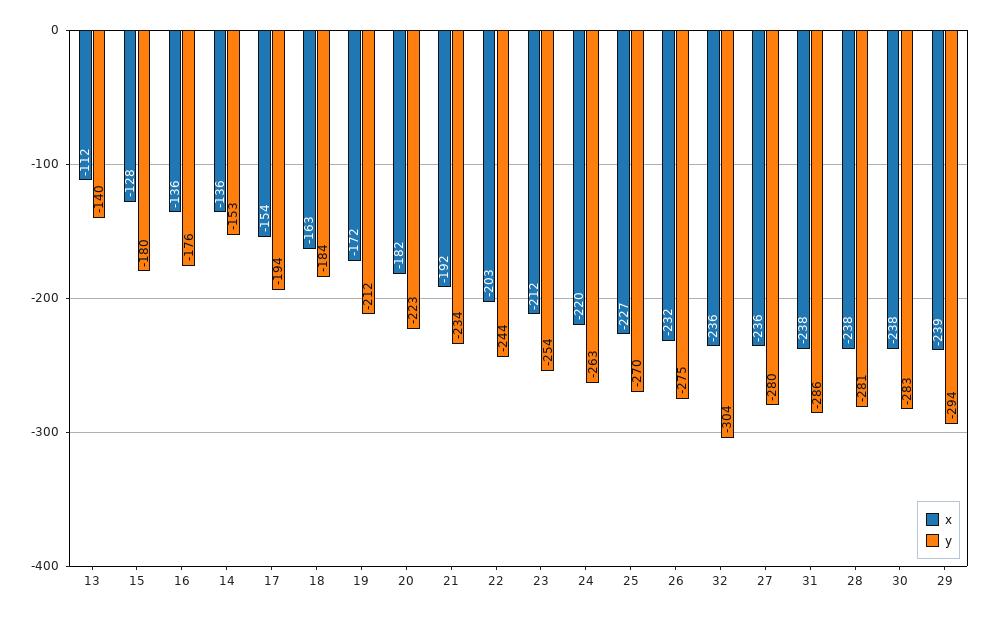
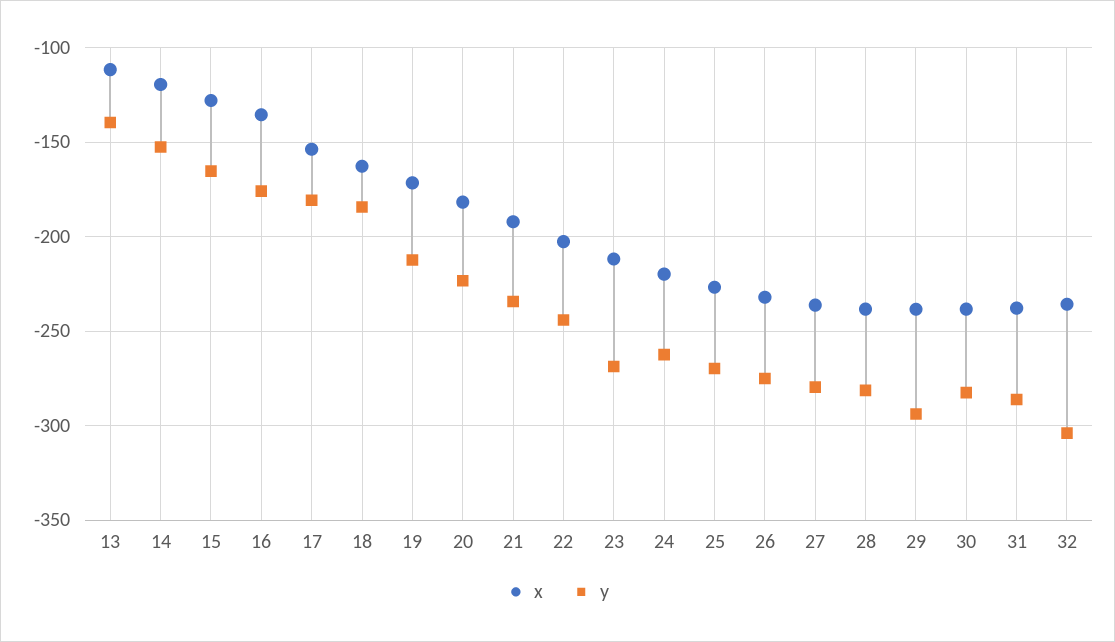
  {
    "x": {
      "13": -112,
      "15": -128,
      "16": -136,
-     "14": -136,
+     "14": -120,
      "17": -154,
      "18": -163,
      "19": -172,
      "20": -182,
      "21": -192,
      "22": -203,
      "23": -212,
      "24": -220,
      "25": -227,
      "26": -232,
      "32": -236,
      "27": -236,
      "31": -238,
      "28": -238,
      "30": -238,
      "29": -239
    },
    "y": {
      "13": -140,
-     "15": -180,
+     "15": -165,
      "16": -176,
      "14": -153,
-     "17": -194,
+     "17": -180,
      "18": -184,
      "19": -212,
      "20": -223,
      "21": -234,
      "22": -244,
-     "23": -254,
+     "23": -270,
      "24": -263,
      "25": -270,
      "26": -275,
      "32": -304,
      "27": -280,
      "31": -286,
      "28": -281,
      "30": -283,
      "29": -294
    }
  }

